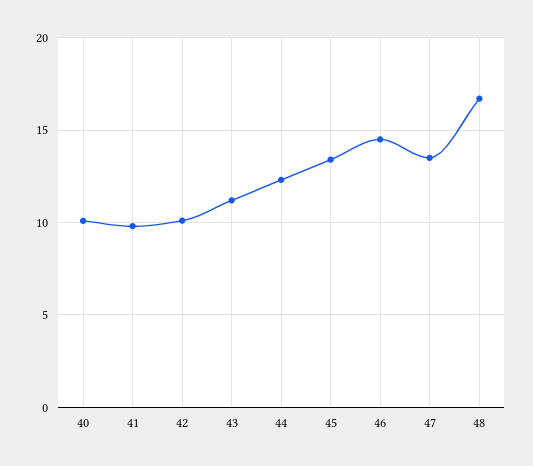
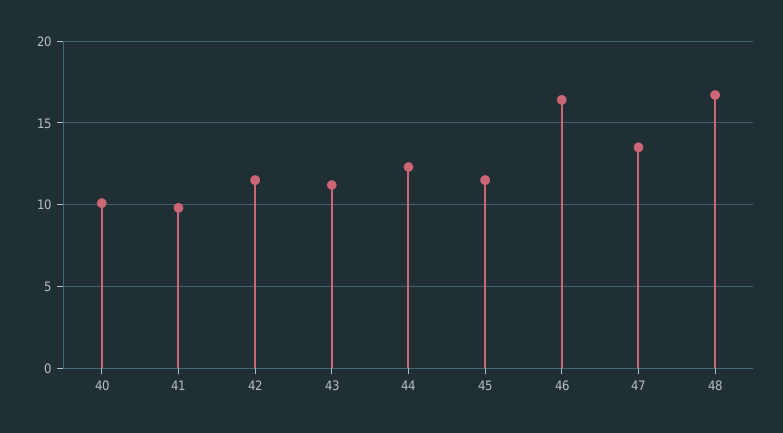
  {
    "40": 10,
    "41": 10,
-   "42": 10,
+   "42": 11.5,
    "43": 11,
    "44": 12.5,
-   "45": 13.5,
+   "45": 11.5,
-   "46": 14.5,
+   "46": 16.5,
    "47": 13.5,
    "48": 16.5
  }

